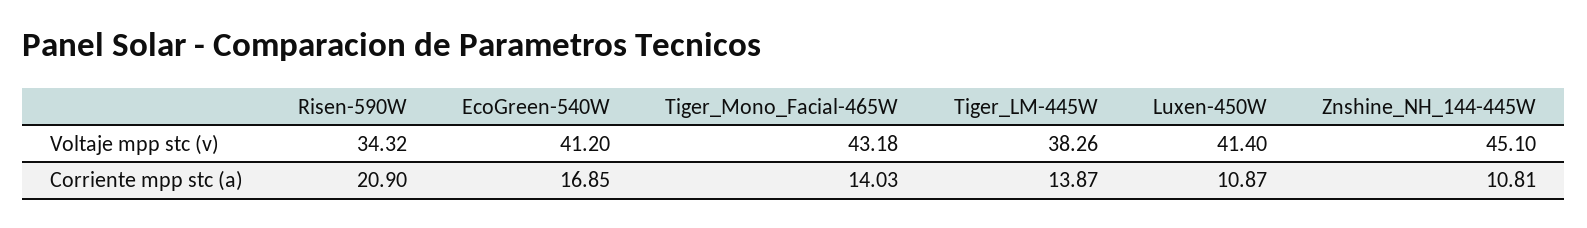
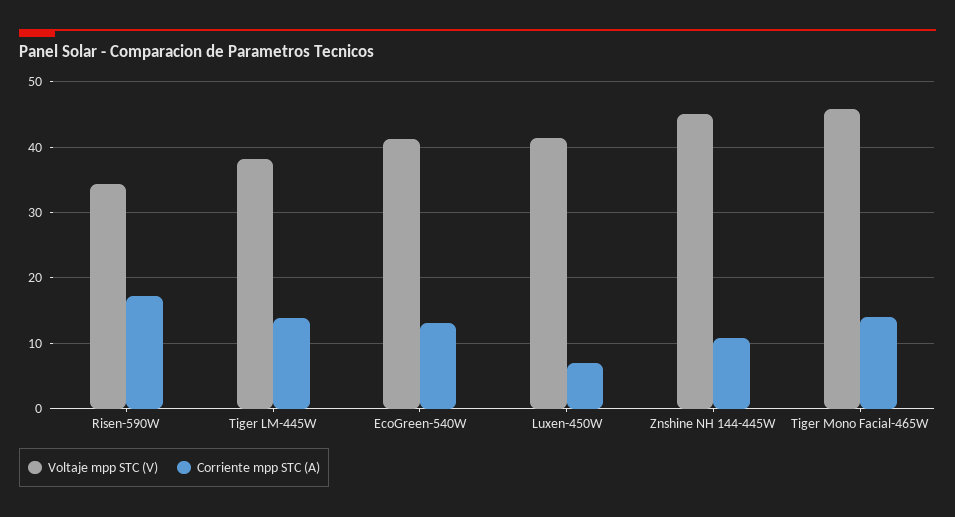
  {
    "Voltaje mpp stc (v)": {
      "Risen-590W": 34.32,
      "EcoGreen-540W": 41.2,
-     "Tiger_Mono_Facial-465W": 43.18,
+     "Tiger_Mono_Facial-465W": 46,
      "Tiger_LM-445W": 38.26,
      "Luxen-450W": 41.4,
      "Znshine_NH_144-445W": 45.1
    },
    "Corriente mpp stc (a)": {
-     "Risen-590W": 20.9,
+     "Risen-590W": 17,
-     "EcoGreen-540W": 16.85,
+     "EcoGreen-540W": 13,
      "Tiger_Mono_Facial-465W": 14.03,
      "Tiger_LM-445W": 13.87,
-     "Luxen-450W": 10.87,
+     "Luxen-450W": 7,
      "Znshine_NH_144-445W": 10.81
    }
  }

